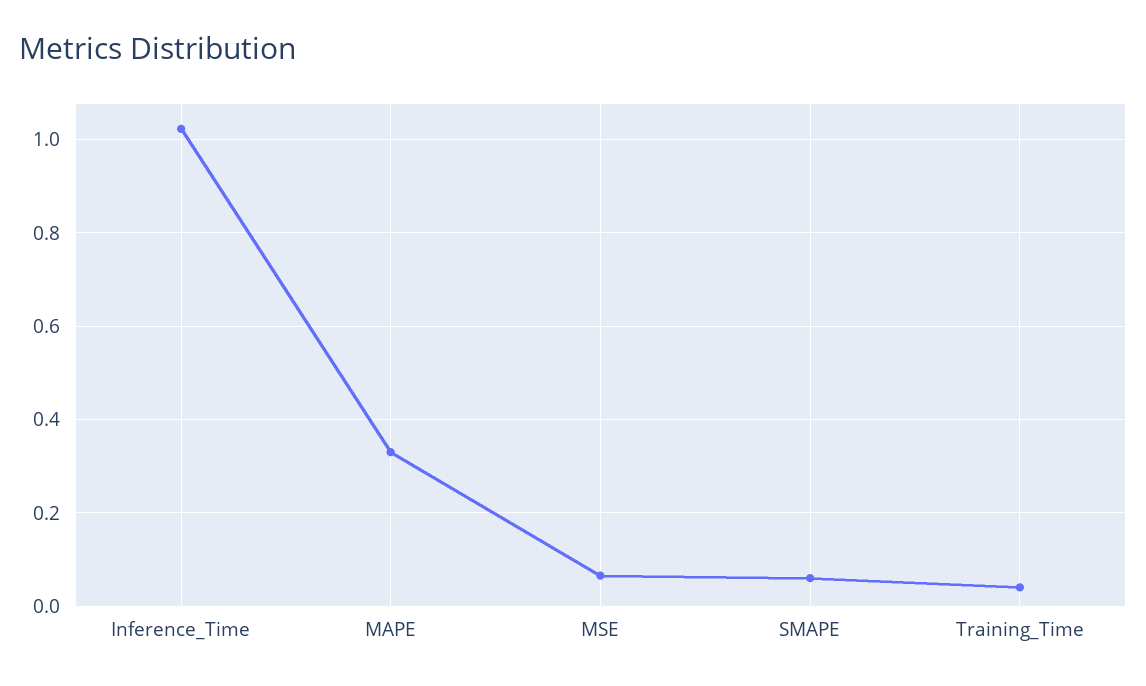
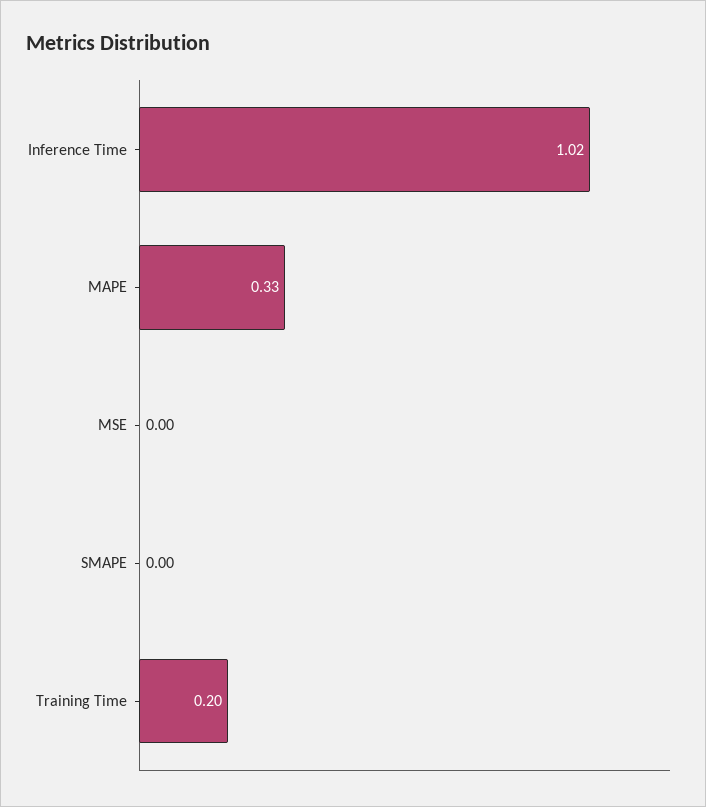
  {
    "Inference_Time": 1.02,
    "MAPE": 0.33,
-   "MSE": 0.06,
+   "MSE": 0,
-   "SMAPE": 0.06,
+   "SMAPE": 0,
-   "Training_Time": 0.04
+   "Training_Time": 0.2
  }

